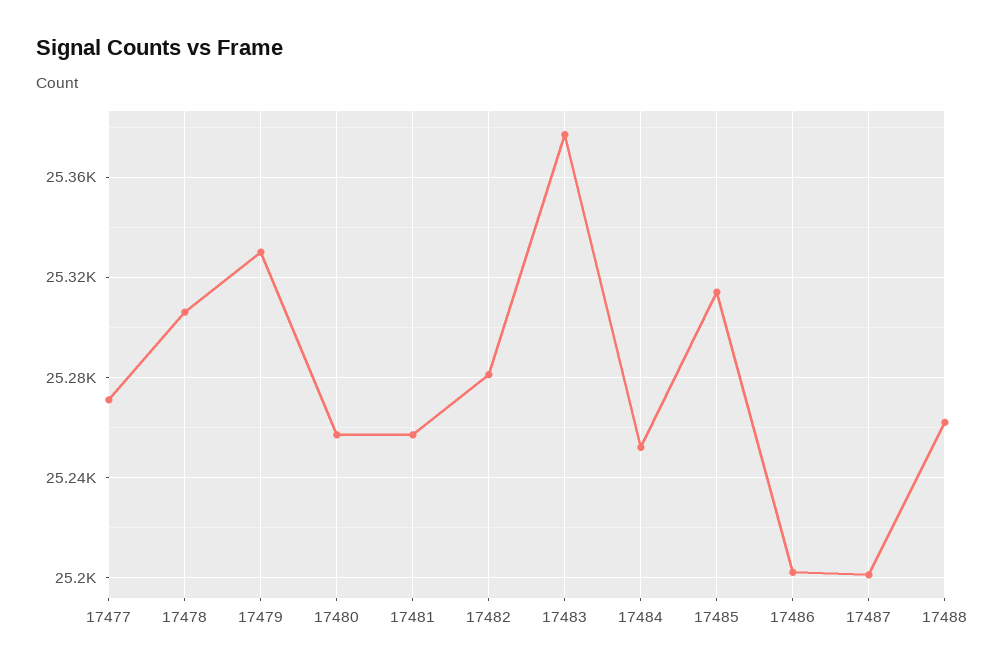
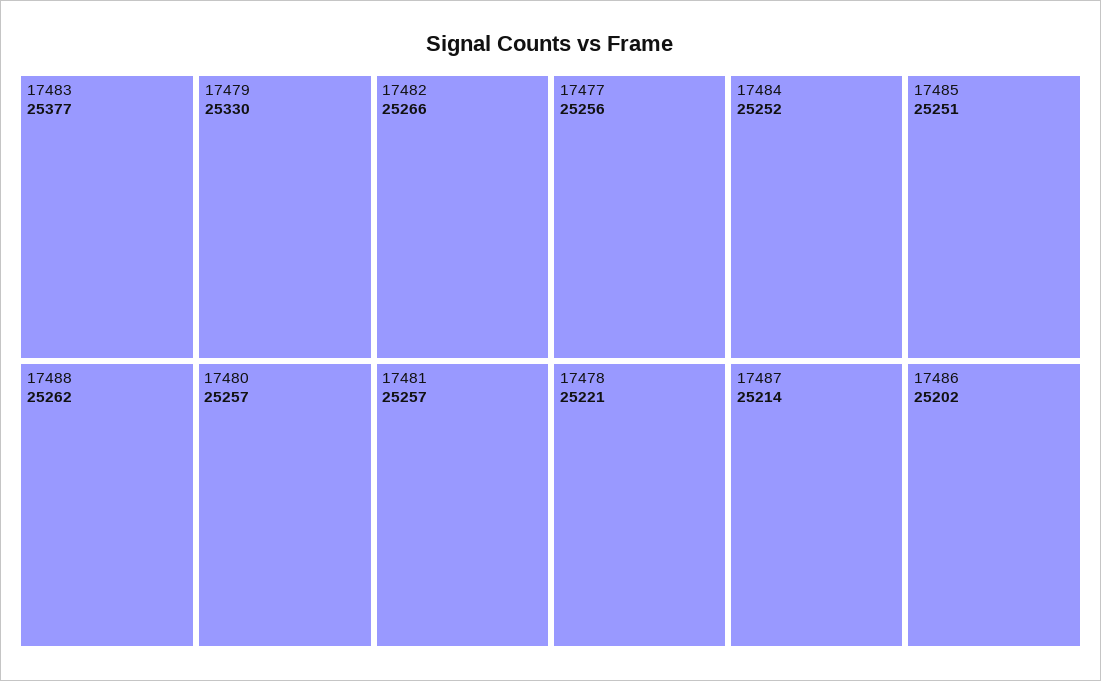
  {
-   "17477": 25270,
+   "17477": 25256,
-   "17478": 25305,
+   "17478": 25221,
    "17479": 25330,
    "17480": 25257,
    "17481": 25257,
-   "17482": 25280,
+   "17482": 25266,
    "17483": 25377,
    "17484": 25252,
-   "17485": 25315,
+   "17485": 25251,
    "17486": 25202,
-   "17487": 25200,
+   "17487": 25214,
    "17488": 25262
  }

